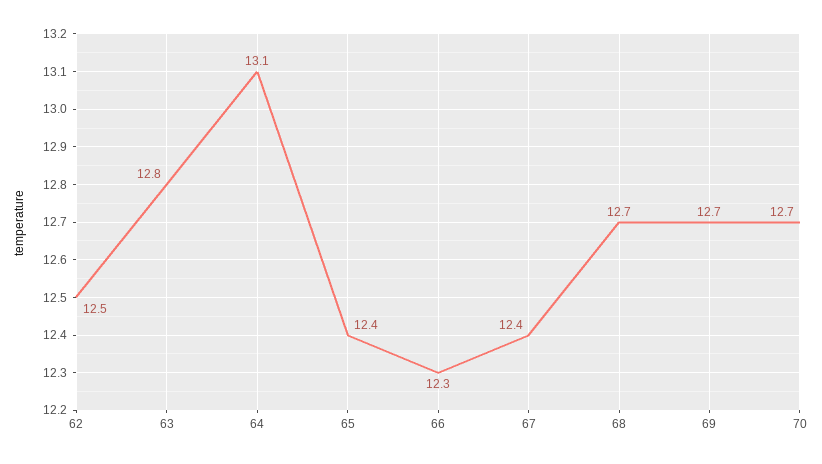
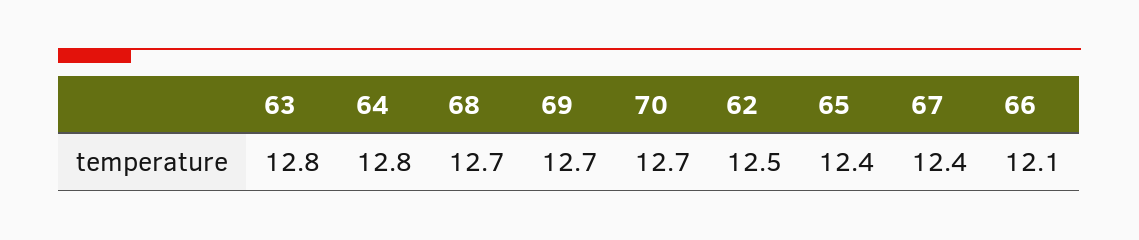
  {
    "62": 12.5,
    "63": 12.8,
-   "64": 13.1,
+   "64": 12.8,
    "65": 12.4,
-   "66": 12.3,
+   "66": 12.1,
    "67": 12.4,
    "68": 12.7,
    "69": 12.7,
    "70": 12.7
  }

